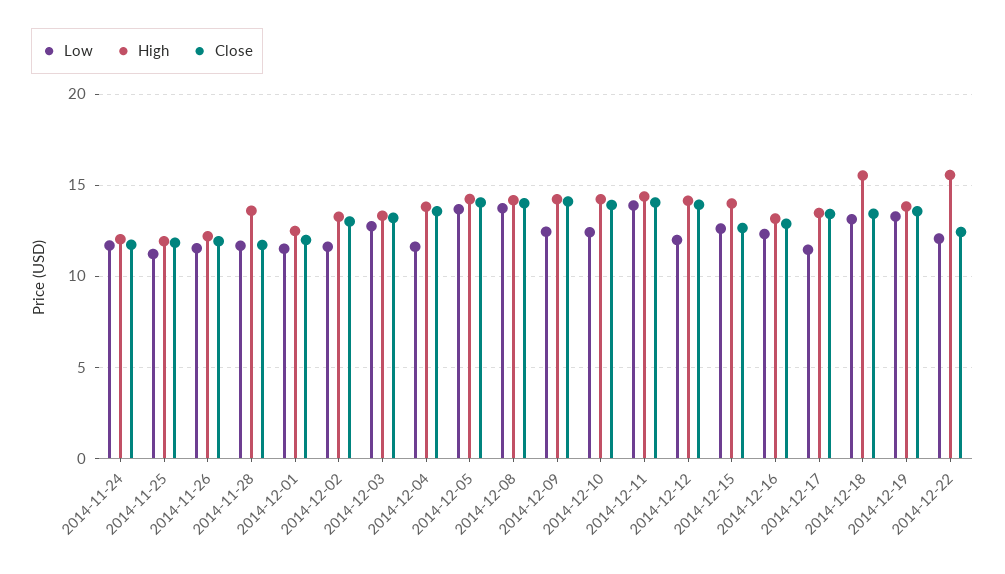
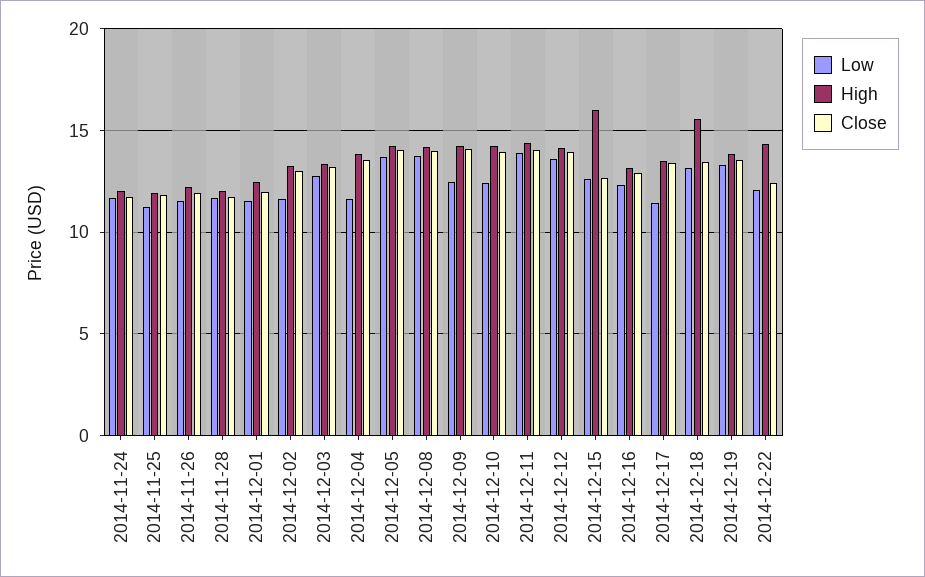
  {
    "Low": {
      "2014-11-24": 11.5,
      "2014-11-25": 11,
      "2014-11-26": 11.5,
      "2014-11-28": 11.5,
      "2014-12-01": 11.5,
      "2014-12-02": 11.5,
      "2014-12-03": 13,
      "2014-12-04": 11.5,
      "2014-12-05": 13.5,
      "2014-12-08": 13.5,
      "2014-12-09": 12.5,
      "2014-12-10": 12.5,
      "2014-12-11": 14,
-     "2014-12-12": 12,
+     "2014-12-12": 13.5,
      "2014-12-15": 12.5,
      "2014-12-16": 12.5,
      "2014-12-17": 11.5,
      "2014-12-18": 13,
      "2014-12-19": 13.5,
      "2014-12-22": 12
    },
    "High": {
      "2014-11-24": 12,
      "2014-11-25": 12,
      "2014-11-26": 12,
-     "2014-11-28": 13.5,
+     "2014-11-28": 12,
      "2014-12-01": 12.5,
      "2014-12-02": 13.5,
      "2014-12-03": 13.5,
      "2014-12-04": 14,
      "2014-12-05": 14,
      "2014-12-08": 14,
      "2014-12-09": 14,
      "2014-12-10": 14,
      "2014-12-11": 14.5,
      "2014-12-12": 14,
-     "2014-12-15": 14,
+     "2014-12-15": 16,
      "2014-12-16": 13,
      "2014-12-17": 13.5,
      "2014-12-18": 15.5,
      "2014-12-19": 14,
-     "2014-12-22": 15.5
+     "2014-12-22": 14.5
    },
    "Close": {
      "2014-11-24": 11.5,
      "2014-11-25": 12,
      "2014-11-26": 12,
      "2014-11-28": 11.5,
      "2014-12-01": 12,
      "2014-12-02": 13,
      "2014-12-03": 13,
      "2014-12-04": 13.5,
      "2014-12-05": 14,
      "2014-12-08": 14,
      "2014-12-09": 14,
      "2014-12-10": 14,
      "2014-12-11": 14,
      "2014-12-12": 14,
      "2014-12-15": 12.5,
      "2014-12-16": 13,
      "2014-12-17": 13.5,
      "2014-12-18": 13.5,
      "2014-12-19": 13.5,
      "2014-12-22": 12.5
    }
  }

